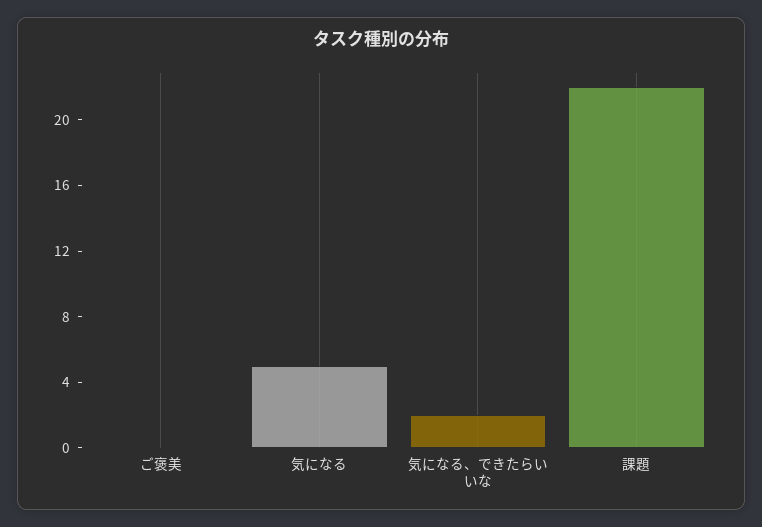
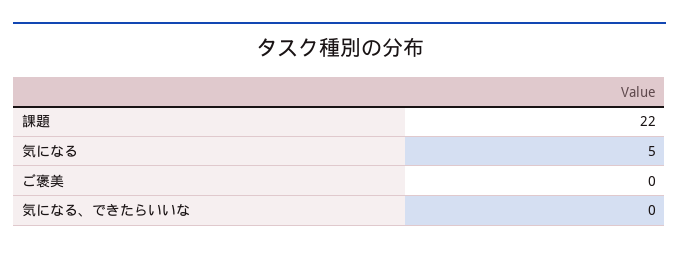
  {
    "ご褒美": 0,
    "気になる": 5,
-   "気になる、できたらいいな": 2,
+   "気になる、できたらいいな": 0,
    "課題": 22
  }

